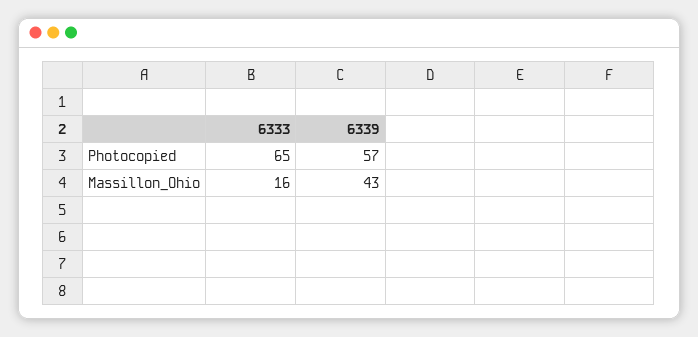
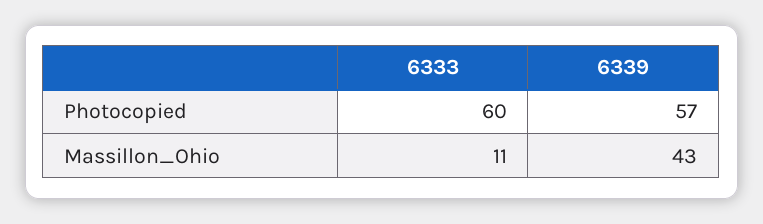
  {
    "6333": {
-     "Photocopied": 65,
+     "Photocopied": 60,
-     "Massillon_Ohio": 16
+     "Massillon_Ohio": 11
    },
    "6339": {
      "Photocopied": 57,
      "Massillon_Ohio": 43
    }
  }

